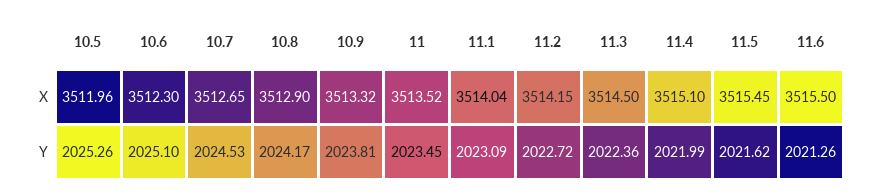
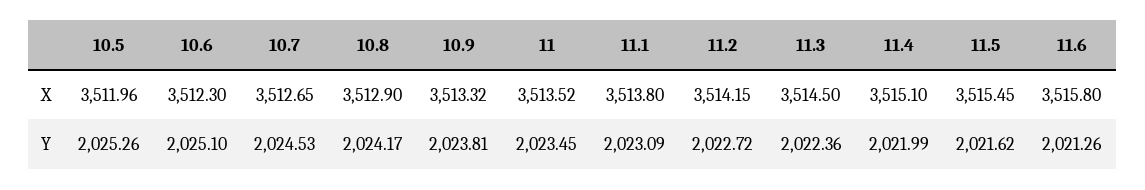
  {
    "10.5": {
      "X": 3511.96,
      "Y": 2025.26
    },
    "10.6": {
      "X": 3512.3,
      "Y": 2025.1
    },
    "10.7": {
      "X": 3512.65,
      "Y": 2024.53
    },
    "10.8": {
      "X": 3512.9,
      "Y": 2024.17
    },
    "10.9": {
      "X": 3513.32,
      "Y": 2023.81
    },
    "11": {
      "X": 3513.52,
      "Y": 2023.45
    },
    "11.1": {
-     "X": 3514.04,
+     "X": 3513.8,
      "Y": 2023.09
    },
    "11.2": {
      "X": 3514.15,
      "Y": 2022.72
    },
    "11.3": {
      "X": 3514.5,
      "Y": 2022.36
    },
    "11.4": {
      "X": 3515.1,
      "Y": 2021.99
    },
    "11.5": {
      "X": 3515.45,
      "Y": 2021.62
    },
    "11.6": {
-     "X": 3515.5,
+     "X": 3515.8,
      "Y": 2021.26
    }
  }

